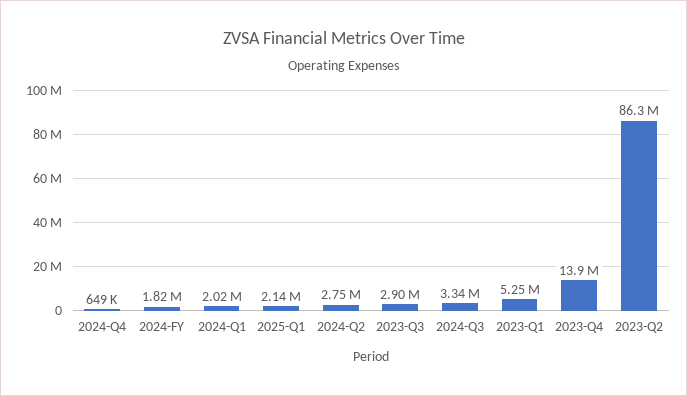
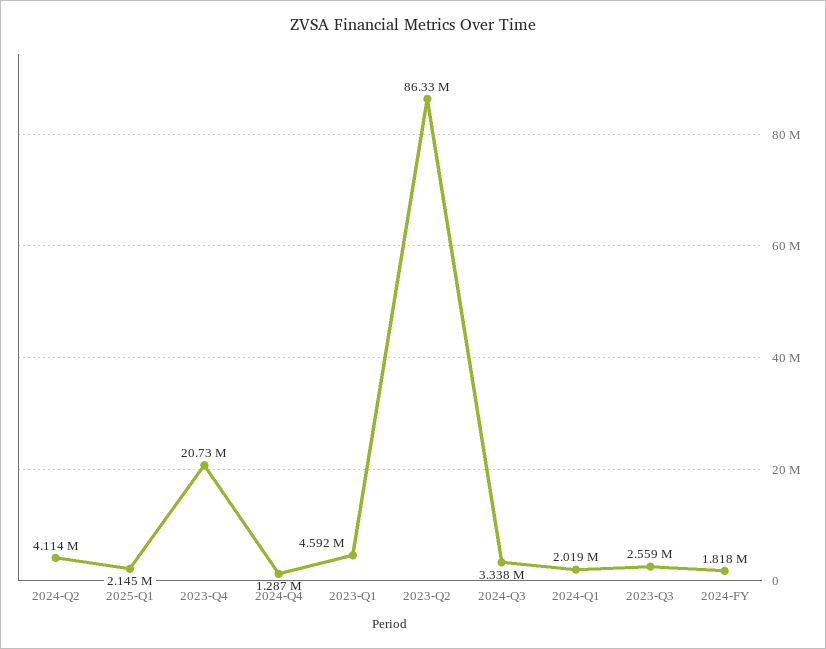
  {
-   "2024-Q4": 649000,
+   "2024-Q4": 1287000,
    "2024-FY": 1818000,
    "2024-Q1": 2019000,
    "2025-Q1": 2145000,
-   "2024-Q2": 2750000,
+   "2024-Q2": 4114000,
-   "2023-Q3": 2900000,
+   "2023-Q3": 2559000,
    "2024-Q3": 3338000,
-   "2023-Q1": 5250000,
+   "2023-Q1": 4592000,
-   "2023-Q4": 13900000,
+   "2023-Q4": 20730000,
    "2023-Q2": 86330000
  }

